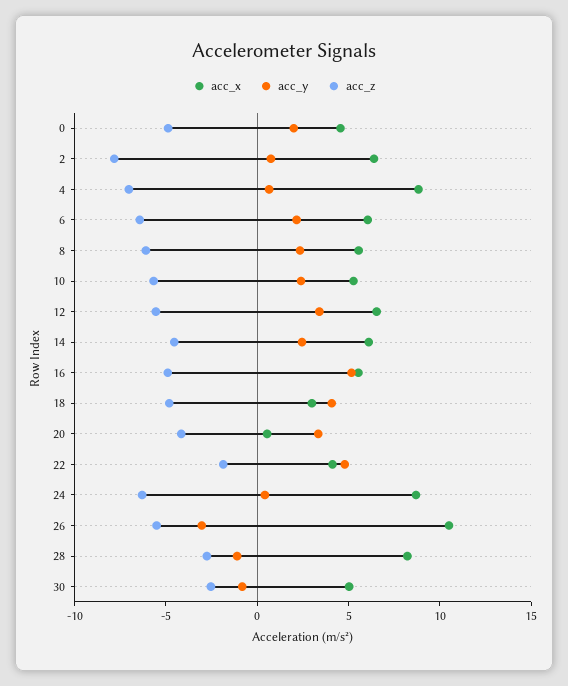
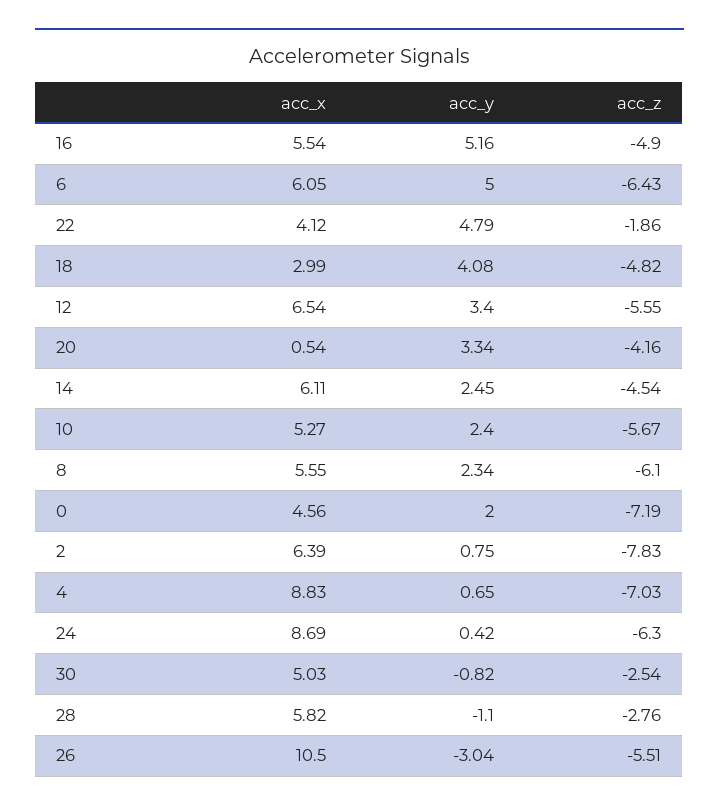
  {
    "acc_x": {
      "0": 4.56,
      "2": 6.39,
      "4": 8.83,
      "6": 6.05,
      "8": 5.55,
      "10": 5.27,
      "12": 6.54,
      "14": 6.11,
      "16": 5.54,
      "18": 2.99,
      "20": 0.54,
      "22": 4.12,
      "24": 8.69,
      "26": 10.5,
-     "28": 8,
+     "28": 5.82,
      "30": 5.03
    },
    "acc_y": {
      "0": 2,
      "2": 0.75,
      "4": 0.65,
-     "6": 2,
+     "6": 5,
      "8": 2.34,
      "10": 2.4,
      "12": 3.4,
      "14": 2.45,
      "16": 5.16,
      "18": 4.08,
      "20": 3.34,
      "22": 4.79,
      "24": 0.42,
      "26": -3.04,
      "28": -1.1,
      "30": -0.82
    },
    "acc_z": {
-     "0": -5,
+     "0": -7.19,
      "2": -7.83,
      "4": -7.03,
      "6": -6.43,
      "8": -6.1,
      "10": -5.67,
      "12": -5.55,
      "14": -4.54,
      "16": -4.9,
      "18": -4.82,
      "20": -4.16,
      "22": -1.86,
      "24": -6.3,
      "26": -5.51,
      "28": -2.76,
      "30": -2.54
    }
  }

